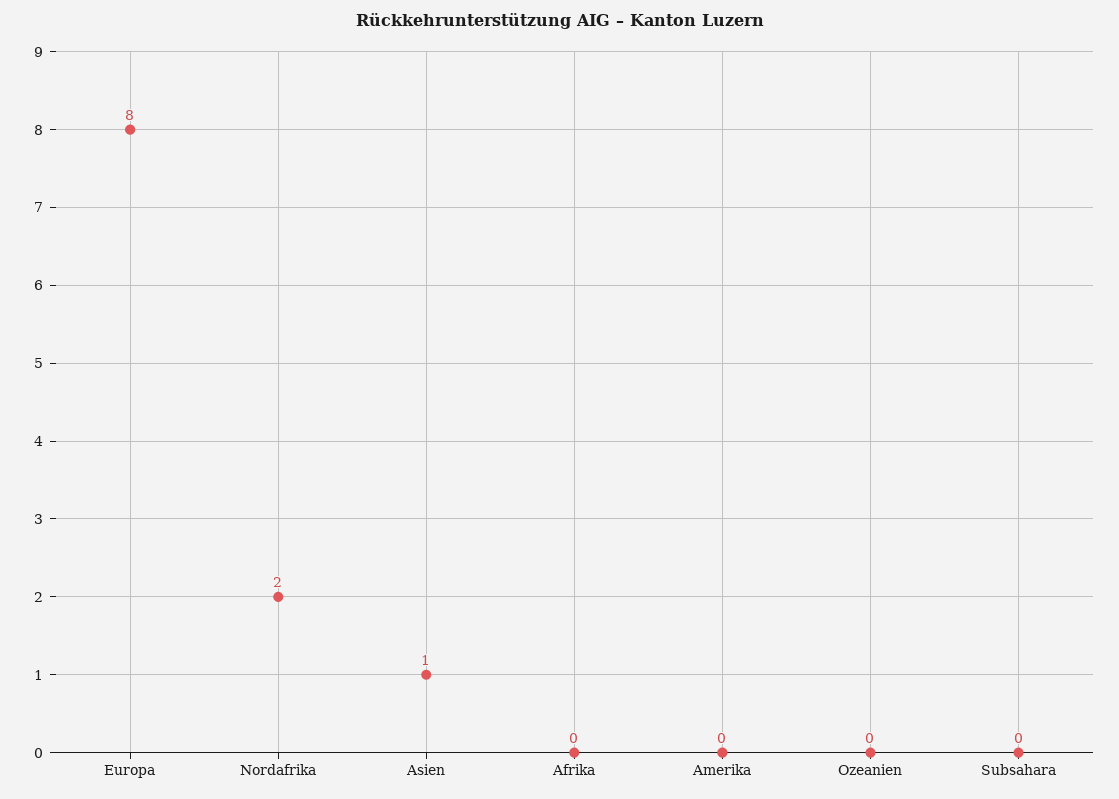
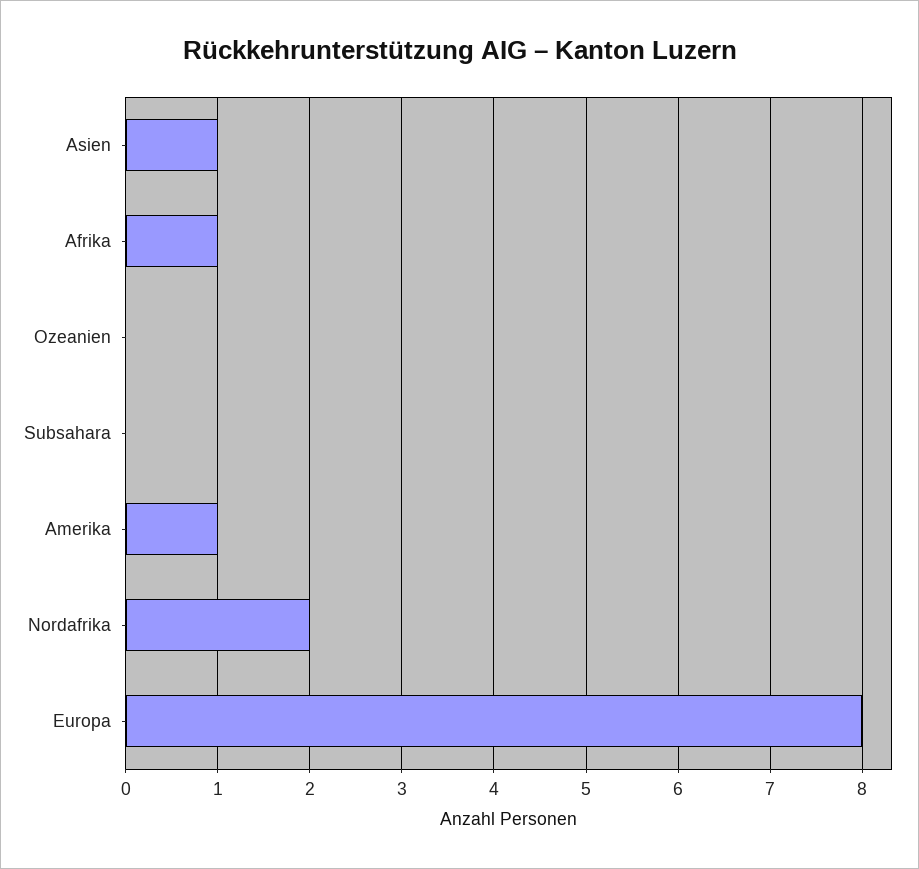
  {
    "Europa": 8,
    "Nordafrika": 2,
    "Asien": 1,
-   "Afrika": 0,
+   "Afrika": 1,
-   "Amerika": 0,
+   "Amerika": 1,
    "Ozeanien": 0,
    "Subsahara": 0
  }

